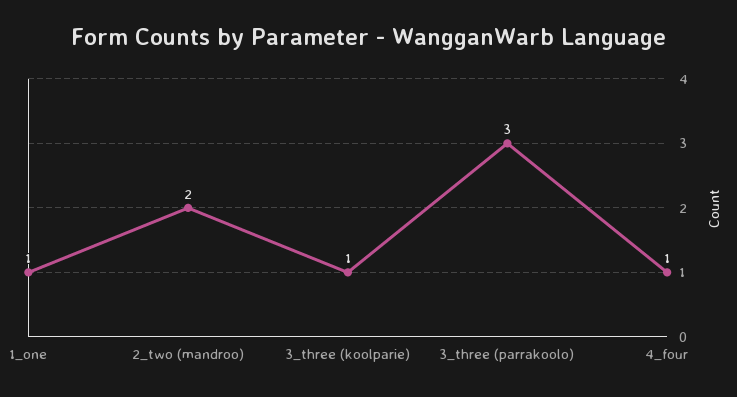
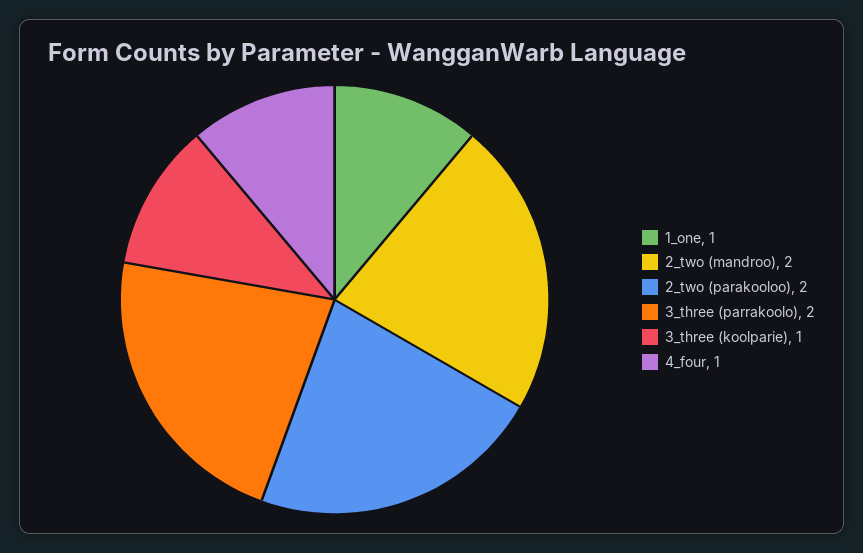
  {
    "1_one": 1,
    "2_two (mandroo)": 2,
    "3_three (koolparie)": 1,
-   "3_three (parrakoolo)": 3,
+   "3_three (parrakoolo)": 2,
-   "4_four": 1
+   "4_four": 1,
+   "2_two (parakooloo)": 2
  }

